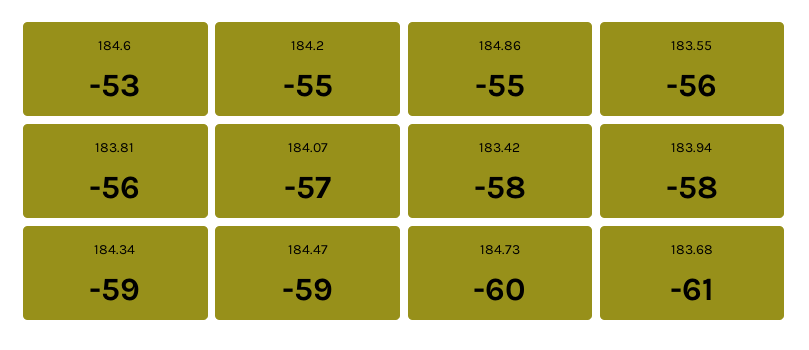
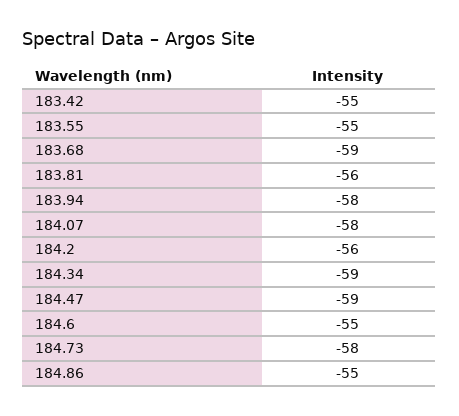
  {
-   "184.6": -53,
+   "184.6": -55,
-   "184.2": -55,
+   "184.2": -56,
    "184.86": -55,
-   "183.55": -56,
+   "183.55": -55,
    "183.81": -56,
-   "184.07": -57,
+   "184.07": -58,
-   "183.42": -58,
+   "183.42": -55,
    "183.94": -58,
    "184.34": -59,
    "184.47": -59,
-   "184.73": -60,
+   "184.73": -58,
-   "183.68": -61
+   "183.68": -59
  }

